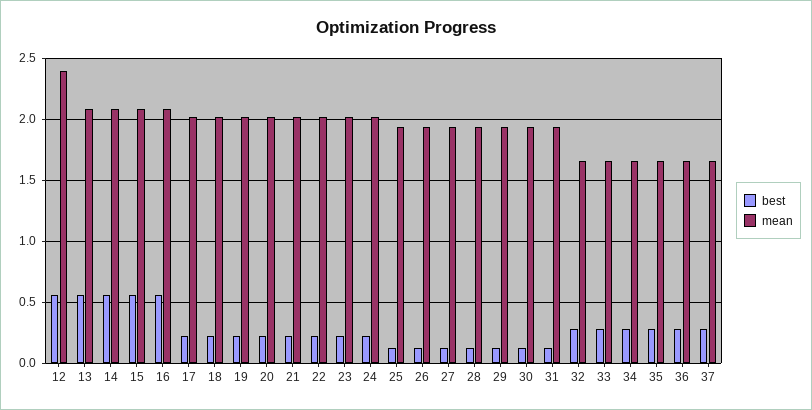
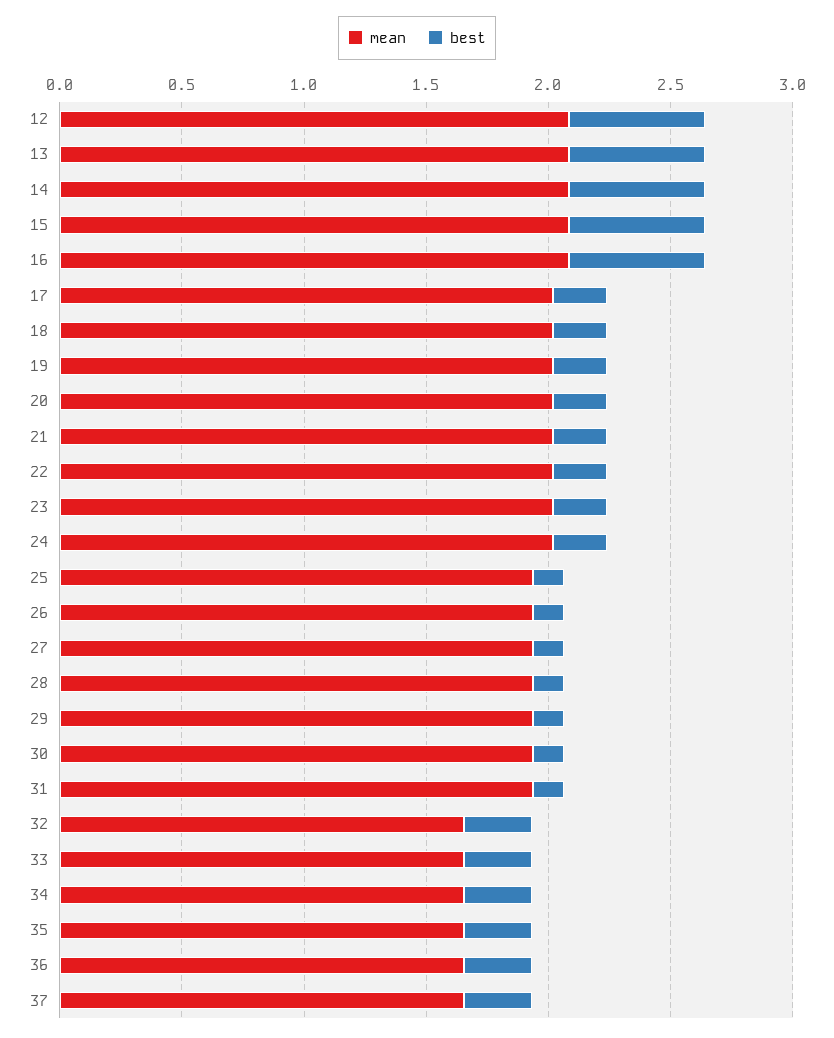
  {
    "best": {
      "12": 0.55,
      "13": 0.55,
      "14": 0.55,
      "15": 0.55,
      "16": 0.55,
      "17": 0.2,
      "18": 0.2,
      "19": 0.2,
      "20": 0.2,
      "21": 0.2,
      "22": 0.2,
      "23": 0.2,
      "24": 0.2,
      "25": 0.15,
      "26": 0.15,
      "27": 0.15,
      "28": 0.15,
      "29": 0.15,
      "30": 0.15,
      "31": 0.15,
      "32": 0.3,
      "33": 0.3,
      "34": 0.3,
      "35": 0.3,
      "36": 0.3,
      "37": 0.3
    },
    "mean": {
-     "12": 2.4,
+     "12": 2.1,
      "13": 2.1,
      "14": 2.1,
      "15": 2.1,
      "16": 2.1,
      "17": 2,
      "18": 2,
      "19": 2,
      "20": 2,
      "21": 2,
      "22": 2,
      "23": 2,
      "24": 2,
      "25": 1.95,
      "26": 1.95,
      "27": 1.95,
      "28": 1.95,
      "29": 1.95,
      "30": 1.95,
      "31": 1.95,
      "32": 1.65,
      "33": 1.65,
      "34": 1.65,
      "35": 1.65,
      "36": 1.65,
      "37": 1.65
    }
  }

